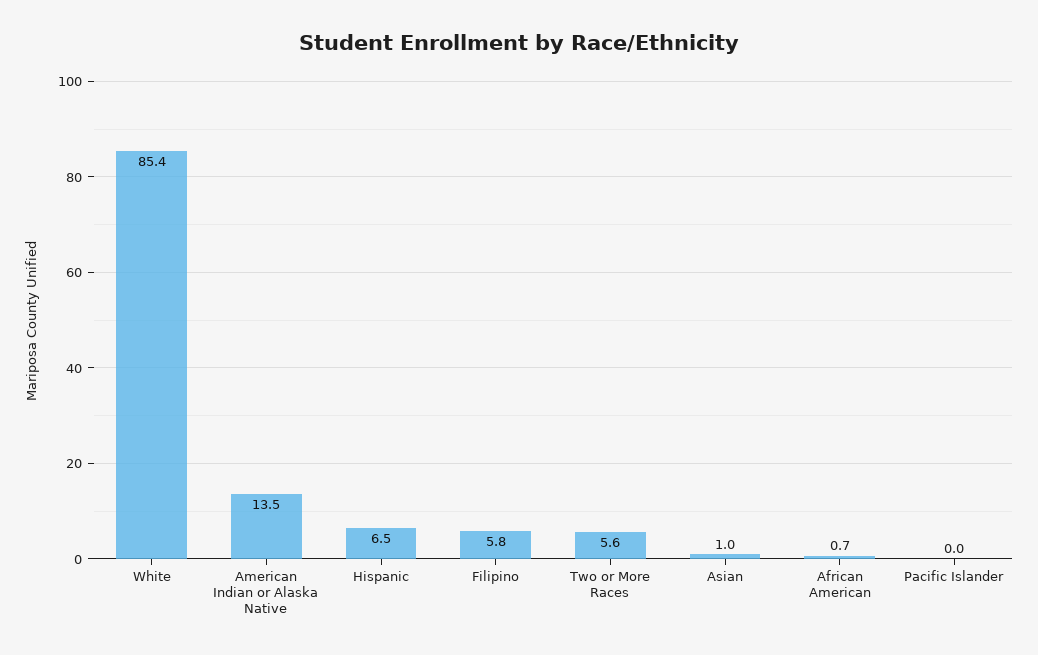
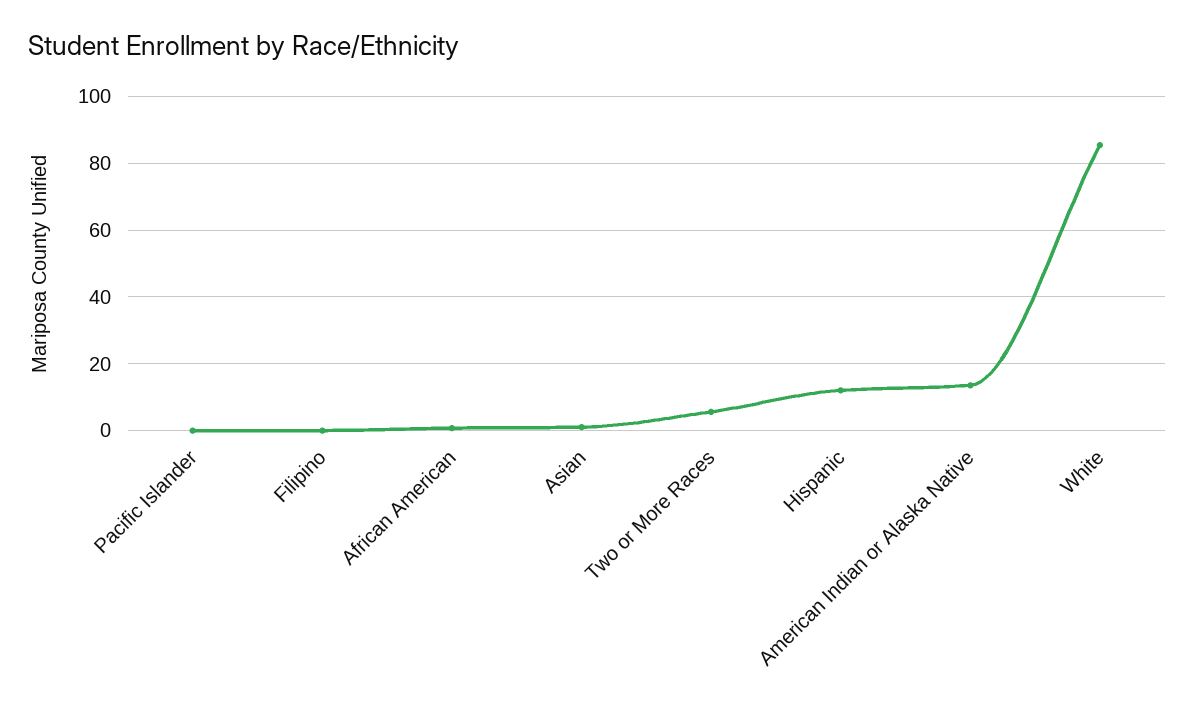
  {
    "White": 85.4,
    "American Indian or Alaska Native": 13.5,
-   "Hispanic": 6.5,
+   "Hispanic": 12,
-   "Filipino": 5.8,
+   "Filipino": 0,
    "Two or More Races": 5.6,
    "Asian": 1,
    "African American": 0.7,
    "Pacific Islander": 0
  }

